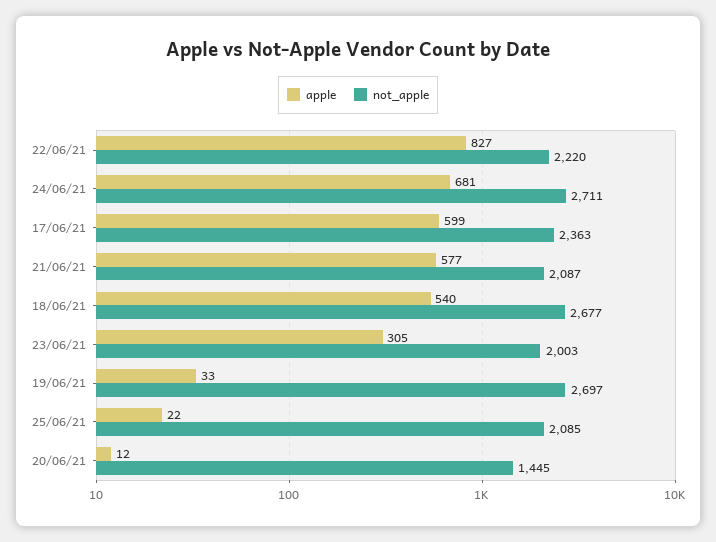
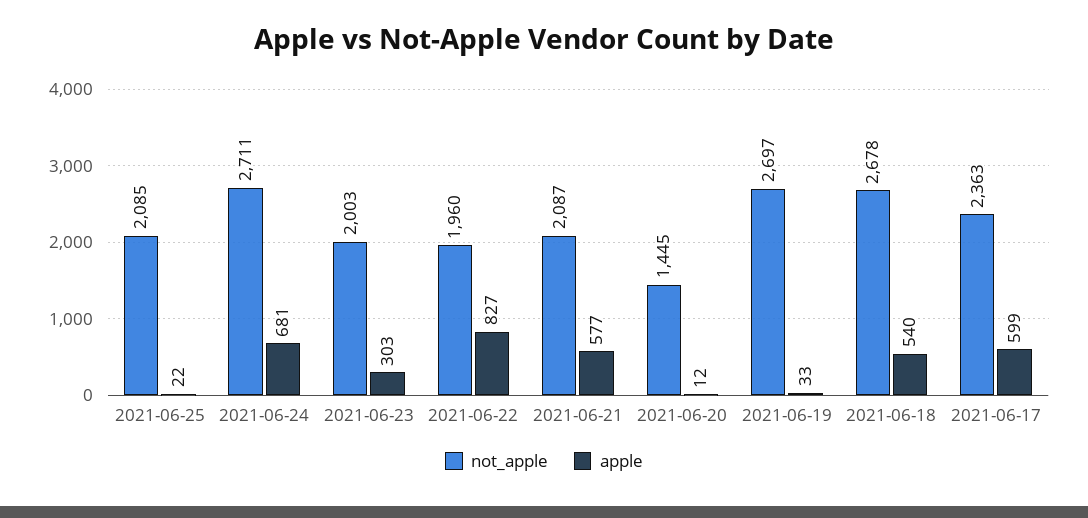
  {
    "apple": {
      "22/06/21": 827,
      "24/06/21": 681,
      "17/06/21": 599,
      "21/06/21": 577,
      "18/06/21": 540,
-     "23/06/21": 305,
+     "23/06/21": 303,
      "19/06/21": 33,
      "25/06/21": 22,
      "20/06/21": 12
    },
    "not_apple": {
-     "22/06/21": 2220,
+     "22/06/21": 1960,
      "24/06/21": 2711,
      "17/06/21": 2363,
      "21/06/21": 2087,
-     "18/06/21": 2677,
+     "18/06/21": 2678,
      "23/06/21": 2003,
      "19/06/21": 2697,
      "25/06/21": 2085,
      "20/06/21": 1445
    }
  }

